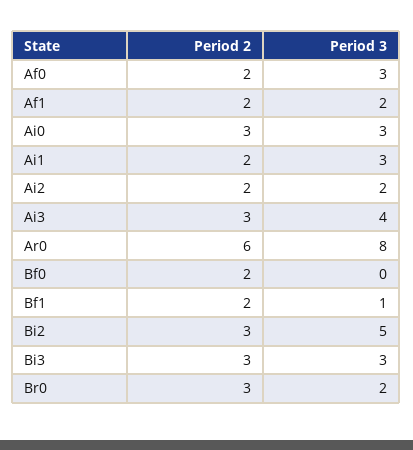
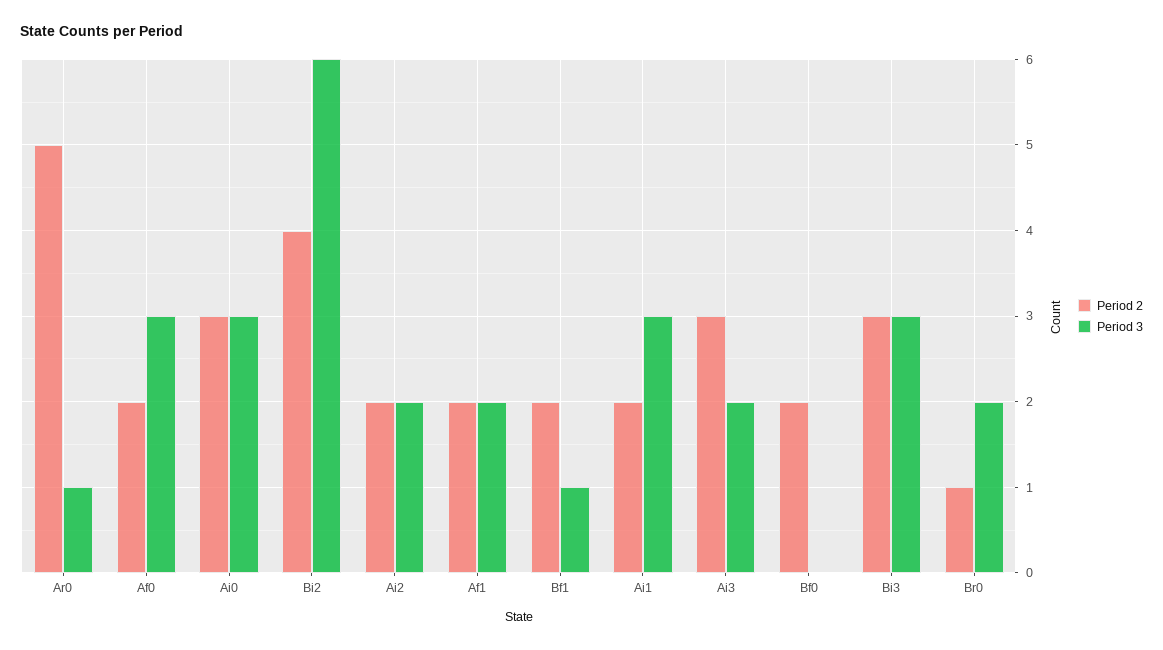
  {
    "Period 2": {
      "Af0": 2,
      "Af1": 2,
      "Ai0": 3,
      "Ai1": 2,
      "Ai2": 2,
      "Ai3": 3,
-     "Ar0": 6,
+     "Ar0": 5,
      "Bf0": 2,
      "Bf1": 2,
-     "Bi2": 3,
+     "Bi2": 4,
      "Bi3": 3,
-     "Br0": 3
+     "Br0": 1
    },
    "Period 3": {
      "Af0": 3,
      "Af1": 2,
      "Ai0": 3,
      "Ai1": 3,
      "Ai2": 2,
-     "Ai3": 4,
+     "Ai3": 2,
-     "Ar0": 8,
+     "Ar0": 1,
      "Bf0": 0,
      "Bf1": 1,
-     "Bi2": 5,
+     "Bi2": 6,
      "Bi3": 3,
      "Br0": 2
    }
  }

